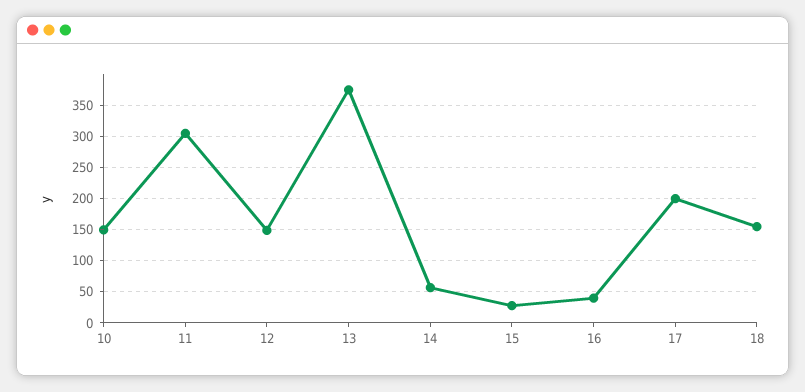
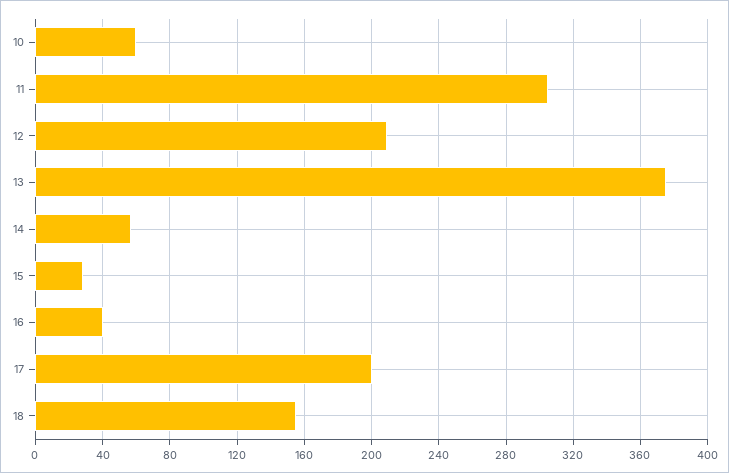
  {
-   "10": 150,
+   "10": 60,
    "11": 305,
-   "12": 150,
+   "12": 210,
    "13": 375,
    "14": 55,
    "15": 30,
    "16": 40,
    "17": 200,
    "18": 155
  }

